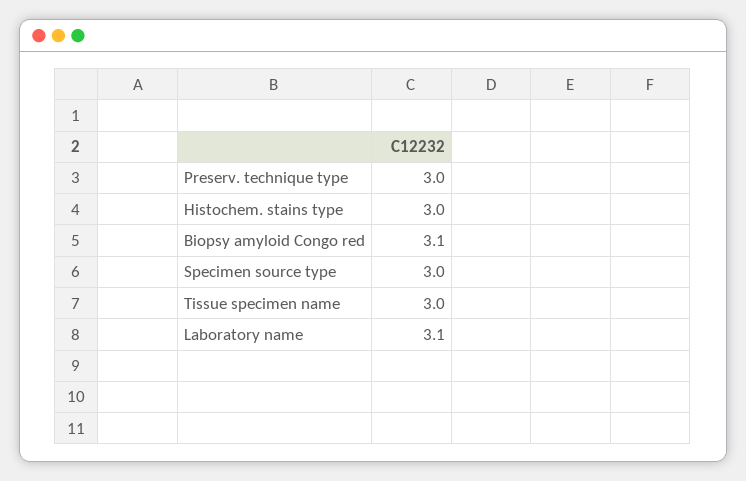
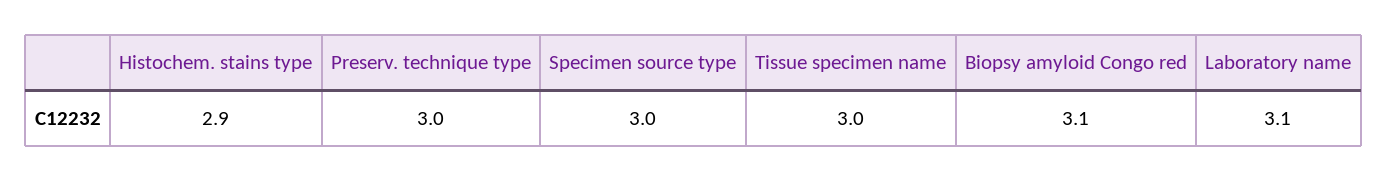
  {
    "Preserv. technique type": 3,
-   "Histochem. stains type": 3,
+   "Histochem. stains type": 2.9,
    "Biopsy amyloid Congo red": 3.1,
    "Specimen source type": 3,
    "Tissue specimen name": 3,
    "Laboratory name": 3.1
  }

